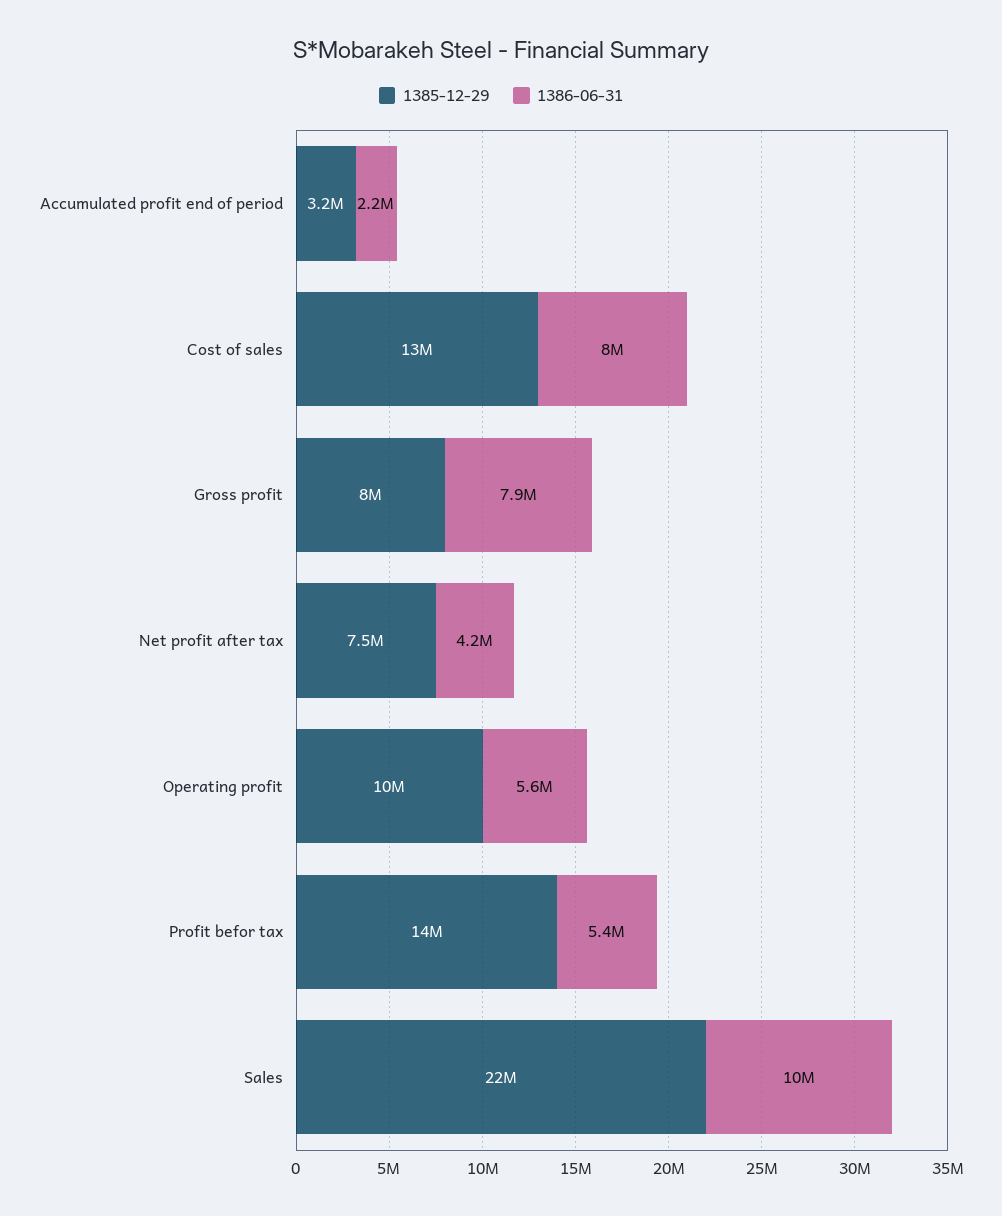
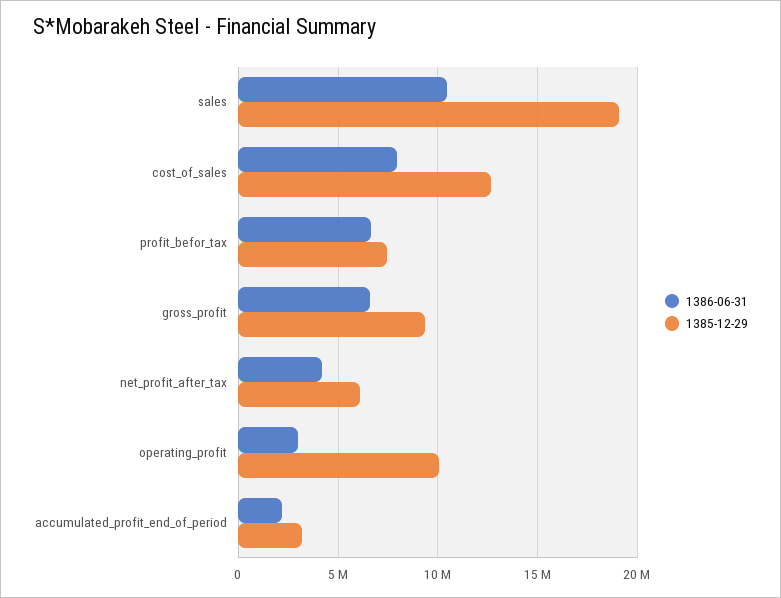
  {
    "1385-12-29": {
      "Accumulated profit end of period": 3200000,
      "Cost of sales": 13000000,
-     "Gross profit": 8000000,
+     "Gross profit": 9500000,
-     "Net profit after tax": 7500000,
+     "Net profit after tax": 6000000,
      "Operating profit": 10000000,
-     "Profit befor tax": 14000000,
+     "Profit befor tax": 7500000,
-     "Sales": 22000000
+     "Sales": 19000000
    },
    "1386-06-31": {
      "Accumulated profit end of period": 2200000,
      "Cost of sales": 8000000,
-     "Gross profit": 7900000,
+     "Gross profit": 6500000,
      "Net profit after tax": 4200000,
-     "Operating profit": 5600000,
+     "Operating profit": 3000000,
-     "Profit befor tax": 5400000,
+     "Profit befor tax": 6500000,
      "Sales": 10000000
    }
  }

